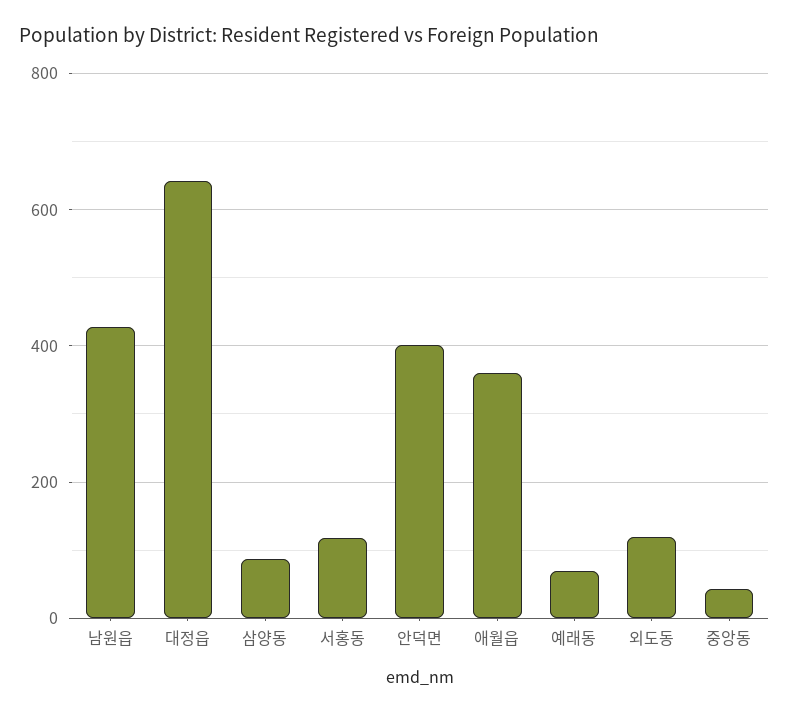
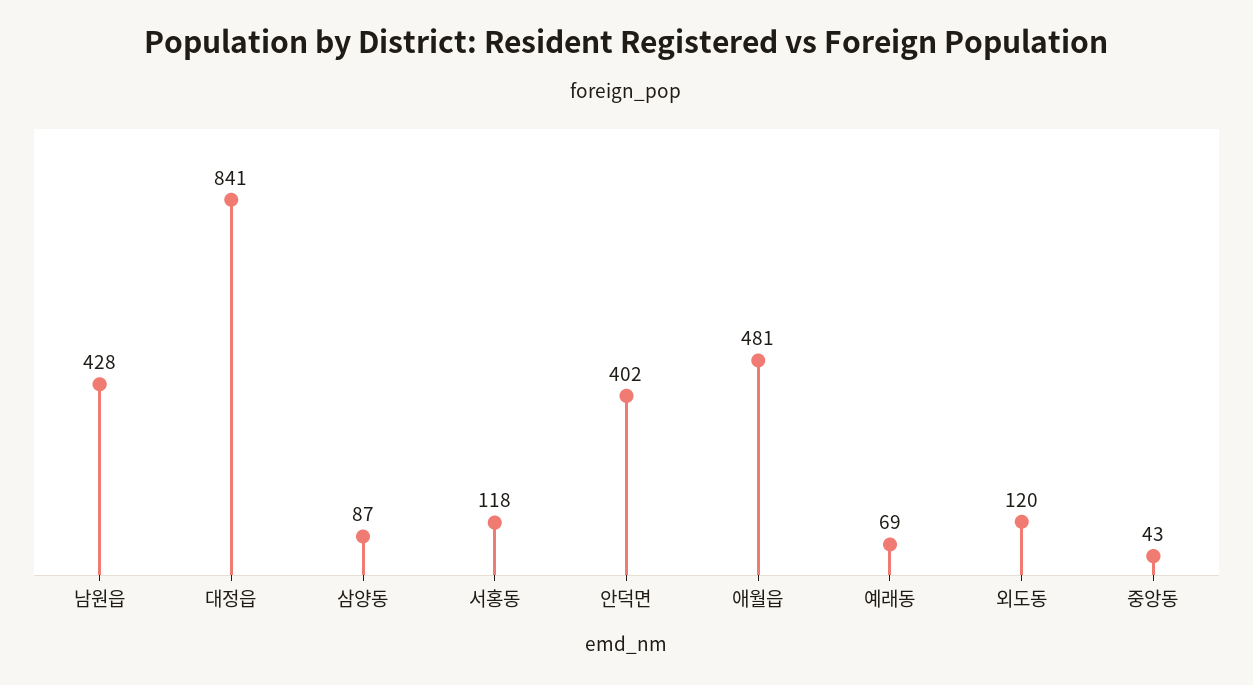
  {
    "남원읍": 428,
-   "대정읍": 640,
+   "대정읍": 841,
    "삼양동": 87,
    "서홍동": 118,
    "안덕면": 402,
-   "애월읍": 360,
+   "애월읍": 481,
    "예래동": 69,
    "외도동": 120,
    "중앙동": 43
  }

